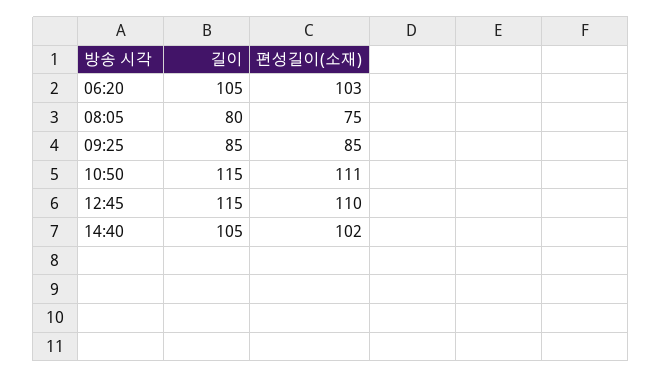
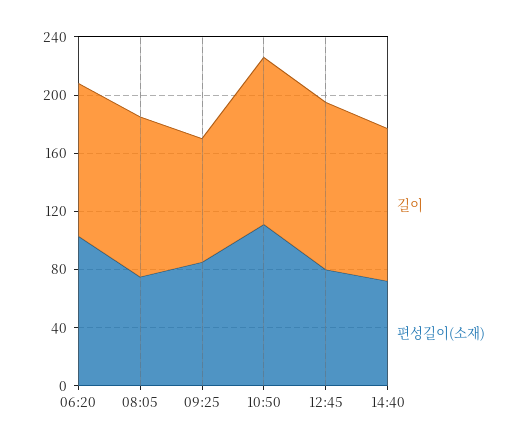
  {
    "길이": {
      "06:20": 105,
-     "08:05": 80,
+     "08:05": 110,
      "09:25": 85,
      "10:50": 115,
      "12:45": 115,
      "14:40": 105
    },
    "편성길이(소재)": {
      "06:20": 103,
      "08:05": 75,
      "09:25": 85,
      "10:50": 111,
-     "12:45": 110,
+     "12:45": 80,
-     "14:40": 102
+     "14:40": 70
    }
  }

